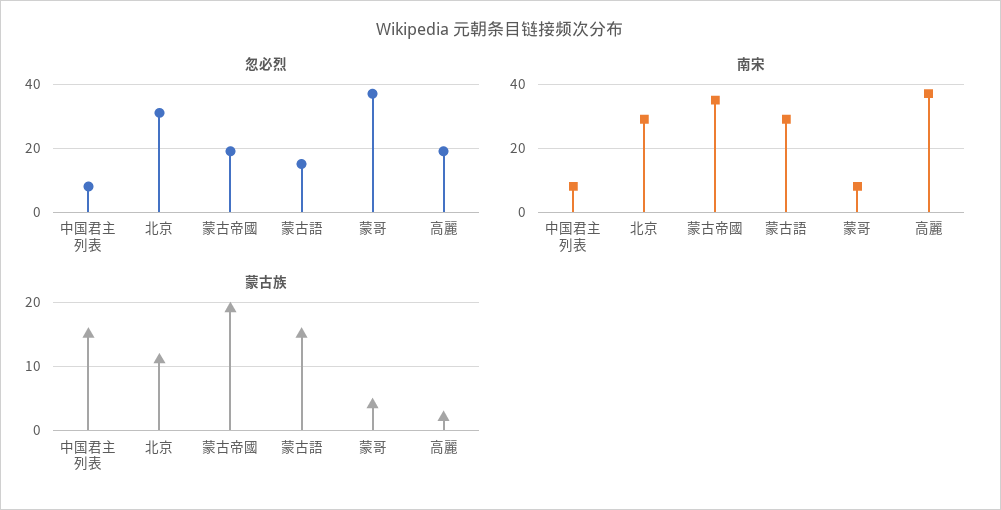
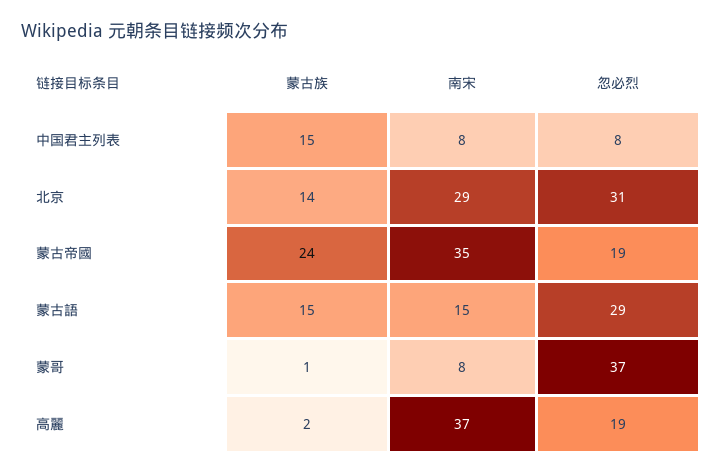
  {
    "忽必烈": {
      "中国君主列表": 8,
      "北京": 31,
      "蒙古帝國": 19,
-     "蒙古語": 15,
+     "蒙古語": 29,
      "蒙哥": 37,
      "高麗": 19
    },
    "南宋": {
      "中国君主列表": 8,
      "北京": 29,
      "蒙古帝國": 35,
-     "蒙古語": 30,
+     "蒙古語": 15,
      "蒙哥": 8,
      "高麗": 37
    },
    "蒙古族": {
      "中国君主列表": 15,
-     "北京": 11,
+     "北京": 14,
-     "蒙古帝國": 19,
+     "蒙古帝國": 24,
      "蒙古語": 15,
-     "蒙哥": 4,
+     "蒙哥": 1,
      "高麗": 2
    }
  }

